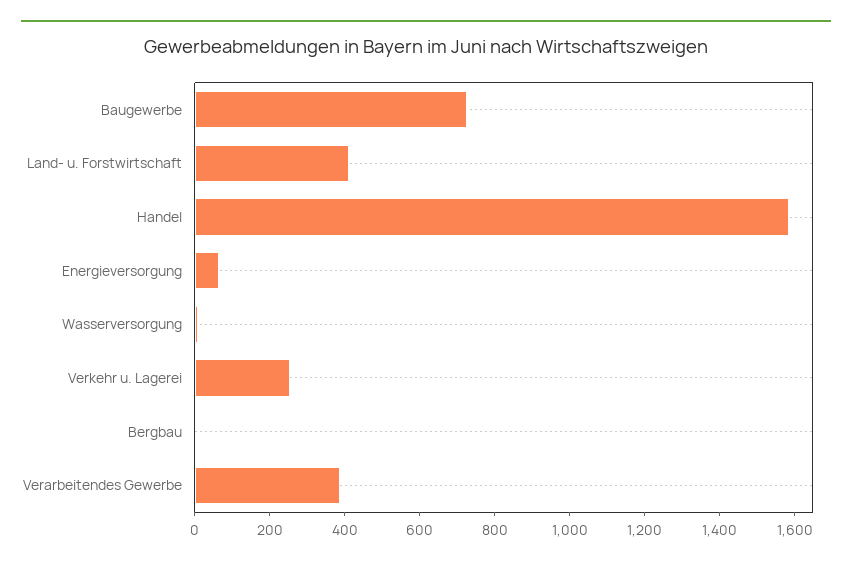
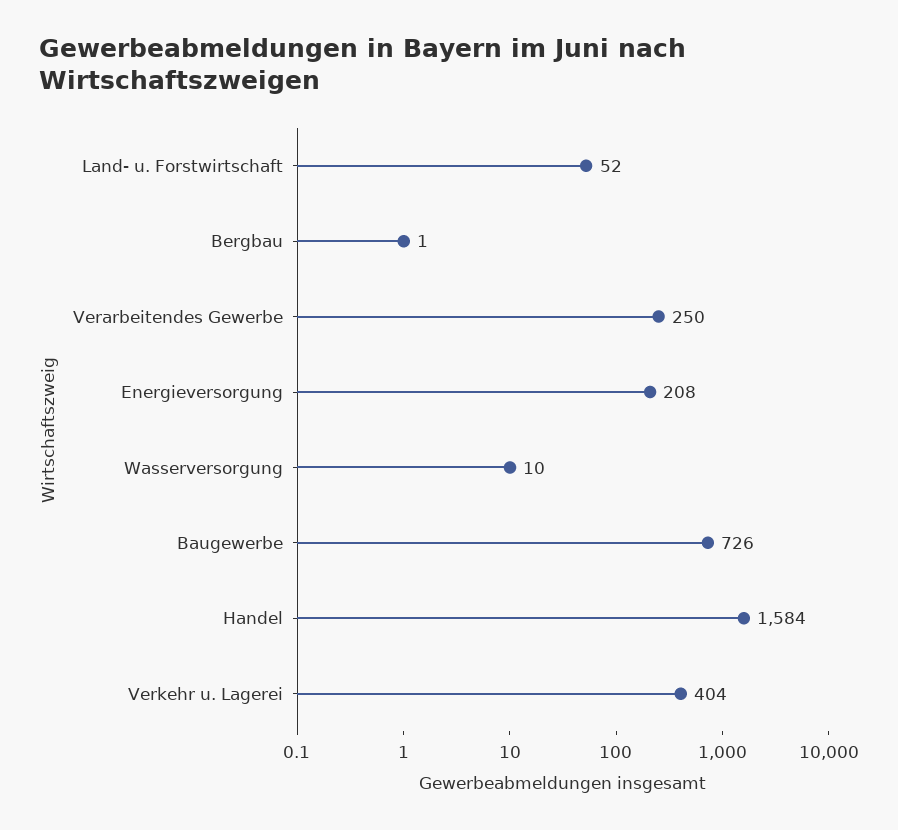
  {
    "Baugewerbe": 726,
-   "Land- u. Forstwirtschaft": 400,
+   "Land- u. Forstwirtschaft": 52,
    "Handel": 1584,
-   "Energieversorgung": 50,
+   "Energieversorgung": 208,
    "Wasserversorgung": 10,
-   "Verkehr u. Lagerei": 250,
+   "Verkehr u. Lagerei": 404,
    "Bergbau": 1,
-   "Verarbeitendes Gewerbe": 400
+   "Verarbeitendes Gewerbe": 250
  }

